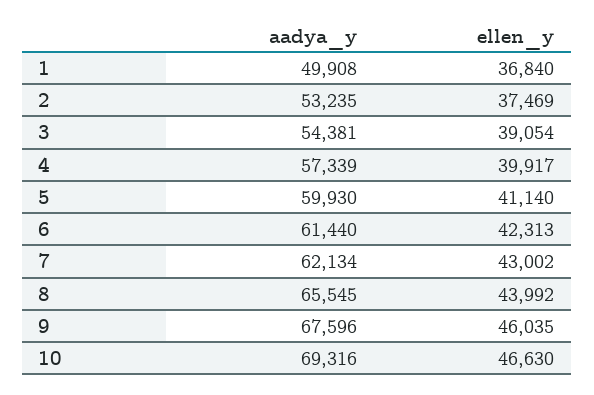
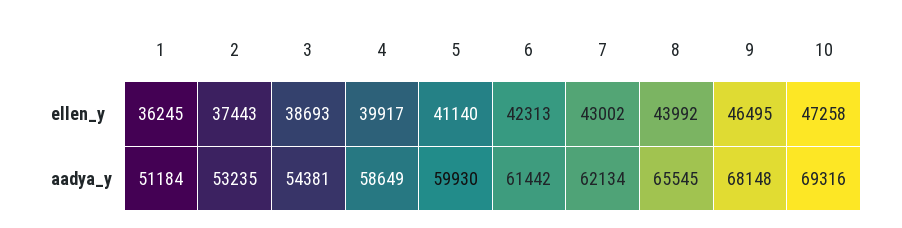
  {
    "aadya_y": {
-     "1": 49908,
+     "1": 51184,
      "2": 53235,
      "3": 54381,
-     "4": 57339,
+     "4": 58649,
      "5": 59930,
-     "6": 61440,
+     "6": 61442,
      "7": 62134,
      "8": 65545,
-     "9": 67596,
+     "9": 68148,
      "10": 69316
    },
    "ellen_y": {
-     "1": 36840,
+     "1": 36245,
-     "2": 37469,
+     "2": 37443,
-     "3": 39054,
+     "3": 38693,
      "4": 39917,
      "5": 41140,
      "6": 42313,
      "7": 43002,
      "8": 43992,
-     "9": 46035,
+     "9": 46495,
-     "10": 46630
+     "10": 47258
    }
  }

